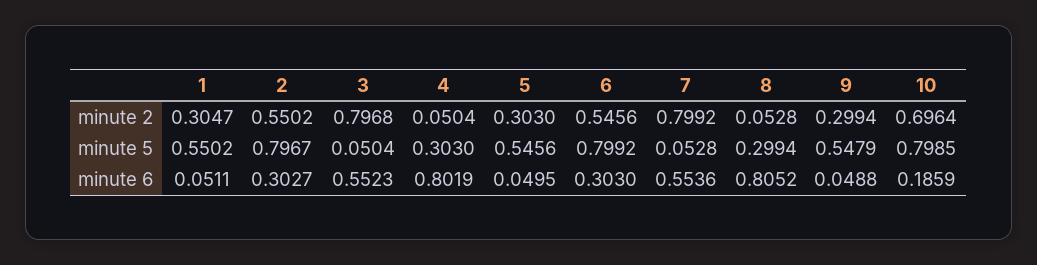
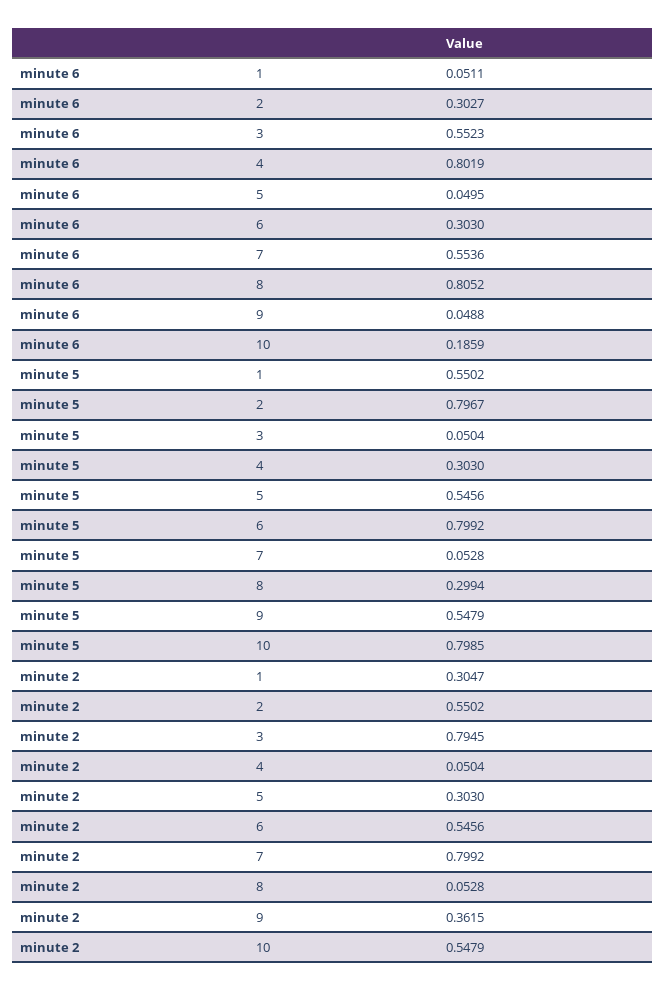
  {
    "1": {
      "minute 2": 0.3047,
      "minute 5": 0.5502,
      "minute 6": 0.0511
    },
    "2": {
      "minute 2": 0.5502,
      "minute 5": 0.7967,
      "minute 6": 0.3027
    },
    "3": {
-     "minute 2": 0.7968,
+     "minute 2": 0.7945,
      "minute 5": 0.0504,
      "minute 6": 0.5523
    },
    "4": {
      "minute 2": 0.0504,
      "minute 5": 0.303,
      "minute 6": 0.8019
    },
    "5": {
      "minute 2": 0.303,
      "minute 5": 0.5456,
      "minute 6": 0.0495
    },
    "6": {
      "minute 2": 0.5456,
      "minute 5": 0.7992,
      "minute 6": 0.303
    },
    "7": {
      "minute 2": 0.7992,
      "minute 5": 0.0528,
      "minute 6": 0.5536
    },
    "8": {
      "minute 2": 0.0528,
      "minute 5": 0.2994,
      "minute 6": 0.8052
    },
    "9": {
-     "minute 2": 0.2994,
+     "minute 2": 0.3615,
      "minute 5": 0.5479,
      "minute 6": 0.0488
    },
    "10": {
-     "minute 2": 0.6964,
+     "minute 2": 0.5479,
      "minute 5": 0.7985,
      "minute 6": 0.1859
    }
  }

